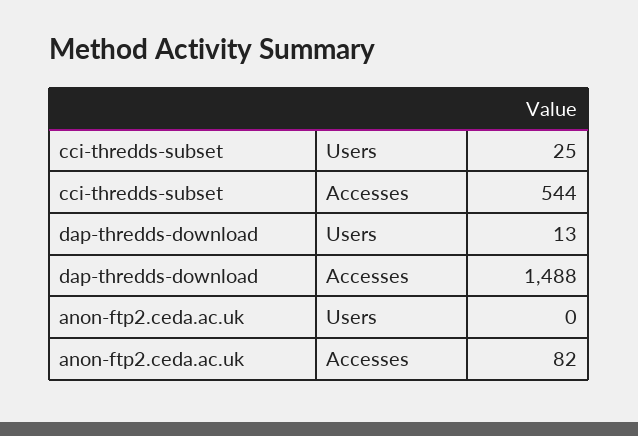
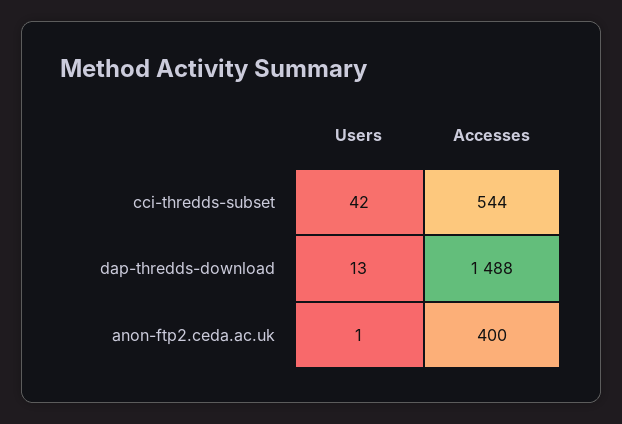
  {
    "cci-thredds-subset": {
-     "Users": 25,
+     "Users": 42,
      "Accesses": 544
    },
    "dap-thredds-download": {
      "Users": 13,
      "Accesses": 1488
    },
    "anon-ftp2.ceda.ac.uk": {
-     "Users": 0,
+     "Users": 1,
-     "Accesses": 82
+     "Accesses": 400
    }
  }

